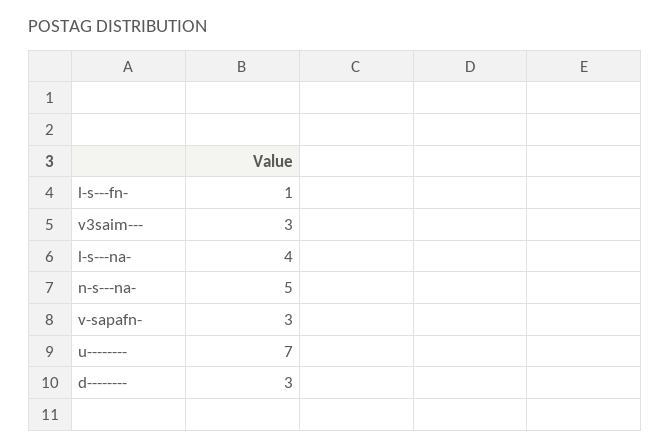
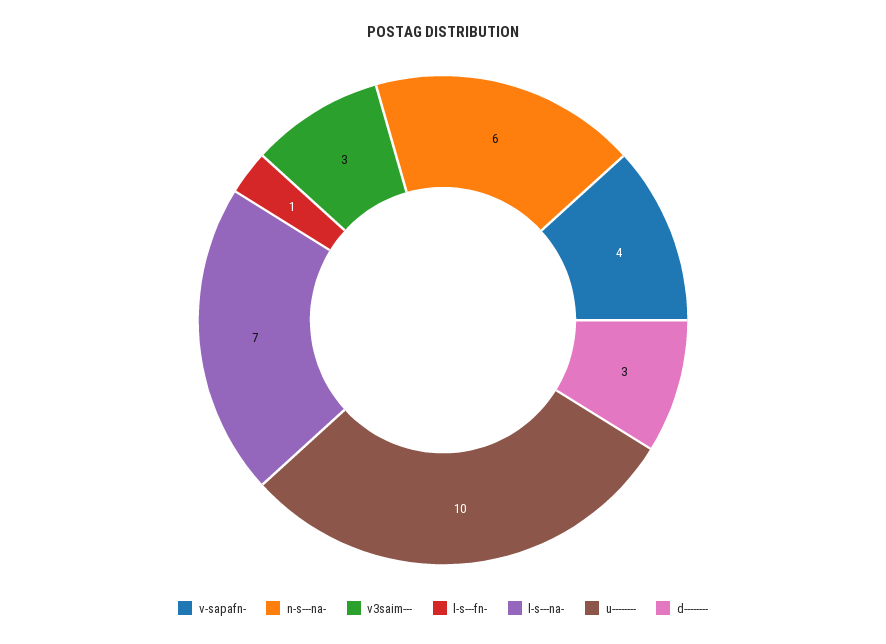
  {
    "l-s---fn-": 1,
    "v3saim---": 3,
-   "l-s---na-": 4,
+   "l-s---na-": 7,
-   "n-s---na-": 5,
+   "n-s---na-": 6,
-   "v-sapafn-": 3,
+   "v-sapafn-": 4,
-   "u--------": 7,
+   "u--------": 10,
    "d--------": 3
  }

